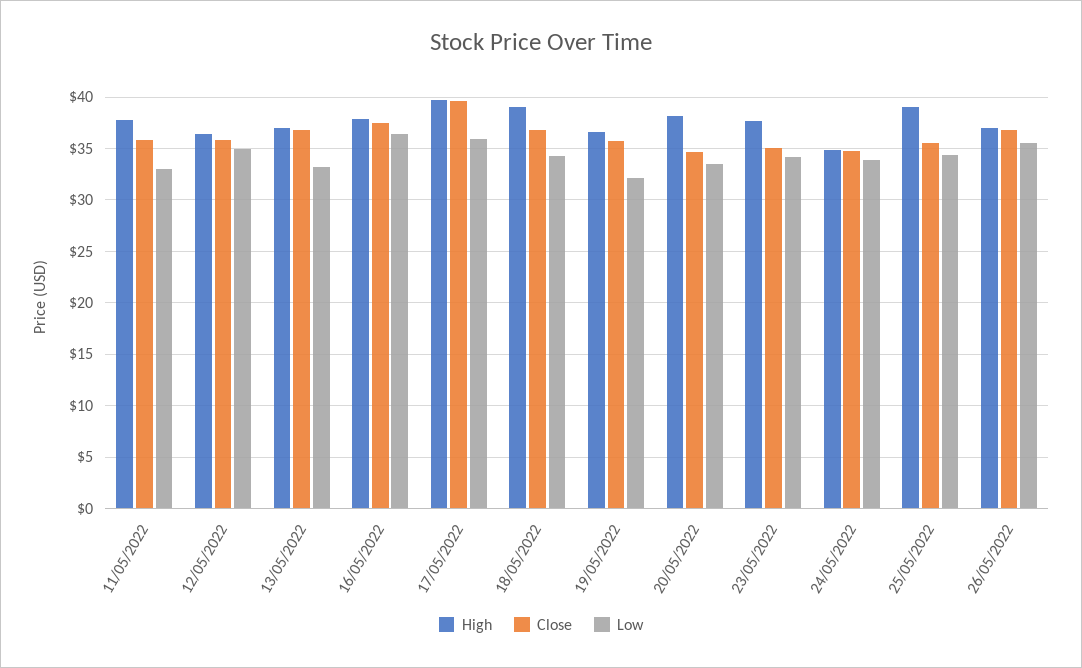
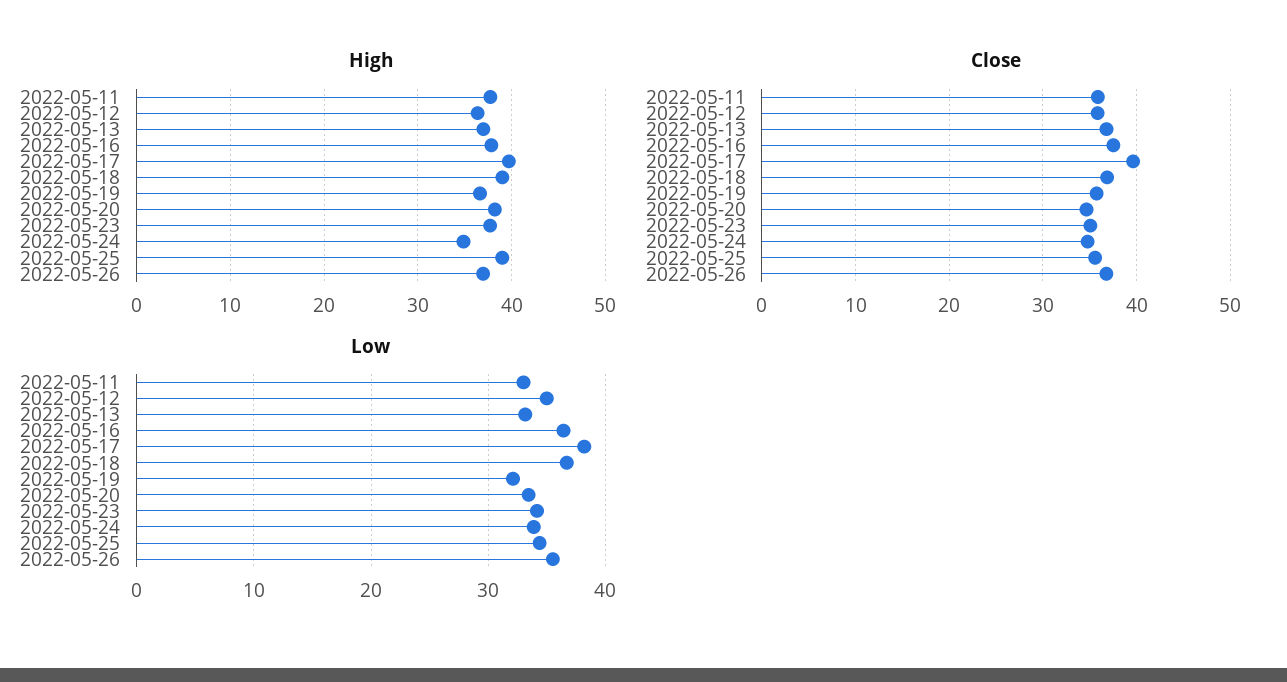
  {
    "High": {
      "11/05/2022": 38,
      "12/05/2022": 36,
      "13/05/2022": 37,
      "16/05/2022": 38,
      "17/05/2022": 40,
      "18/05/2022": 39,
      "19/05/2022": 37,
      "20/05/2022": 38,
      "23/05/2022": 38,
      "24/05/2022": 35,
      "25/05/2022": 39,
      "26/05/2022": 37
    },
    "Close": {
      "11/05/2022": 36,
      "12/05/2022": 36,
      "13/05/2022": 37,
      "16/05/2022": 38,
      "17/05/2022": 40,
      "18/05/2022": 37,
      "19/05/2022": 36,
      "20/05/2022": 35,
      "23/05/2022": 35,
      "24/05/2022": 35,
      "25/05/2022": 36,
      "26/05/2022": 37
    },
    "Low": {
      "11/05/2022": 33,
      "12/05/2022": 35,
      "13/05/2022": 33,
      "16/05/2022": 36,
-     "17/05/2022": 36,
+     "17/05/2022": 38,
-     "18/05/2022": 34,
+     "18/05/2022": 37,
      "19/05/2022": 32,
      "20/05/2022": 33,
      "23/05/2022": 34,
      "24/05/2022": 34,
      "25/05/2022": 34,
      "26/05/2022": 36
    }
  }

